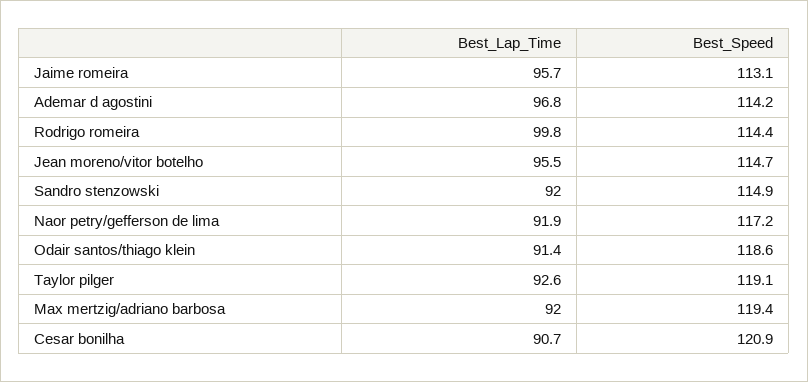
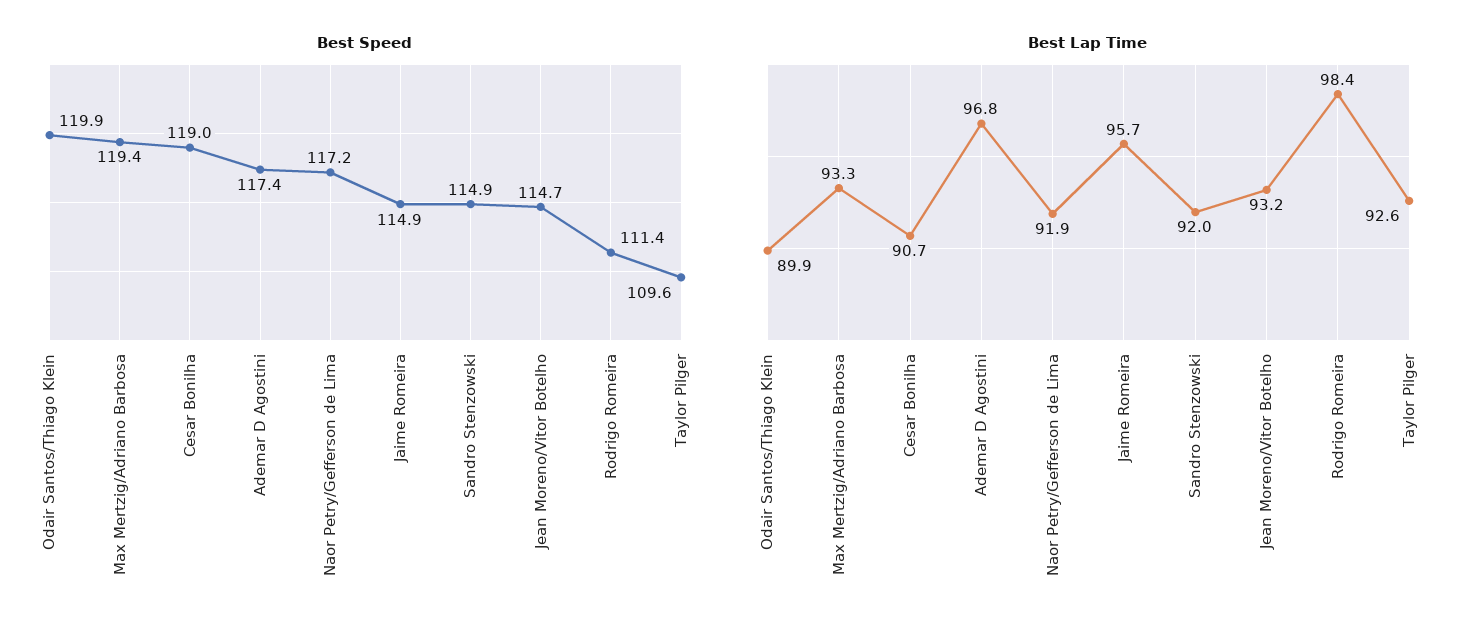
  {
    "Best_Lap_Time": {
      "Jaime romeira": 95.7,
      "Ademar d agostini": 96.8,
-     "Rodrigo romeira": 99.8,
+     "Rodrigo romeira": 98.4,
-     "Jean moreno/vitor botelho": 95.5,
+     "Jean moreno/vitor botelho": 93.2,
      "Sandro stenzowski": 92,
      "Naor petry/gefferson de lima": 91.9,
-     "Odair santos/thiago klein": 91.4,
+     "Odair santos/thiago klein": 89.9,
      "Taylor pilger": 92.6,
-     "Max mertzig/adriano barbosa": 92,
+     "Max mertzig/adriano barbosa": 93.3,
      "Cesar bonilha": 90.7
    },
    "Best_Speed": {
-     "Jaime romeira": 113.1,
+     "Jaime romeira": 114.9,
-     "Ademar d agostini": 114.2,
+     "Ademar d agostini": 117.4,
-     "Rodrigo romeira": 114.4,
+     "Rodrigo romeira": 111.4,
      "Jean moreno/vitor botelho": 114.7,
      "Sandro stenzowski": 114.9,
      "Naor petry/gefferson de lima": 117.2,
-     "Odair santos/thiago klein": 118.6,
+     "Odair santos/thiago klein": 119.9,
-     "Taylor pilger": 119.1,
+     "Taylor pilger": 109.6,
      "Max mertzig/adriano barbosa": 119.4,
-     "Cesar bonilha": 120.9
+     "Cesar bonilha": 119
    }
  }

